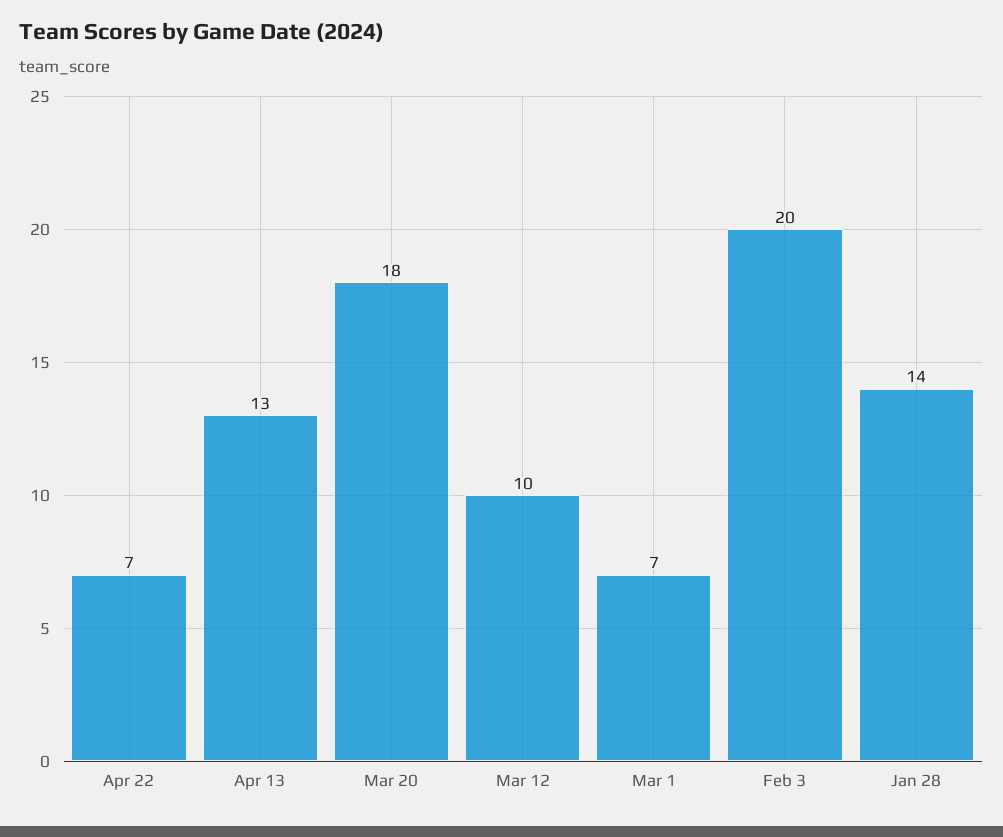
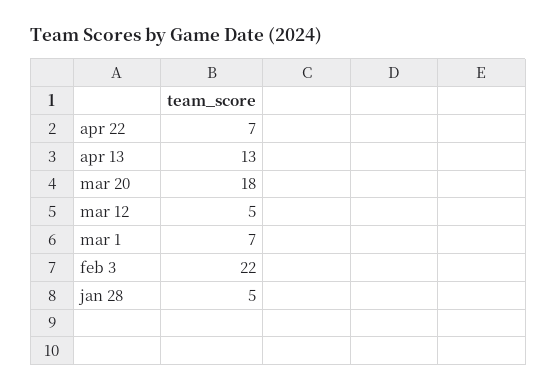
  {
    "Apr 22": 7,
    "Apr 13": 13,
    "Mar 20": 18,
-   "Mar 12": 10,
+   "Mar 12": 5,
    "Mar 1": 7,
-   "Feb 3": 20,
+   "Feb 3": 22,
-   "Jan 28": 14
+   "Jan 28": 5
  }

